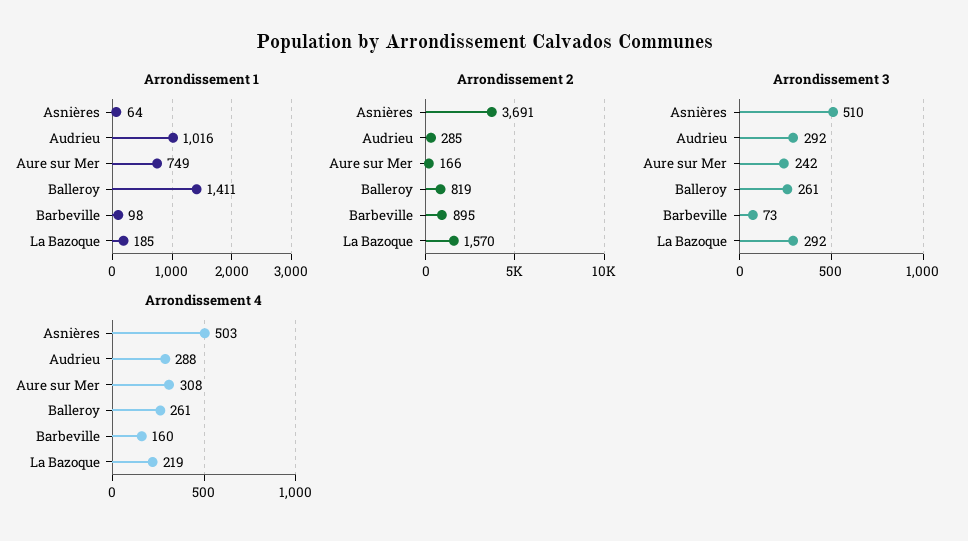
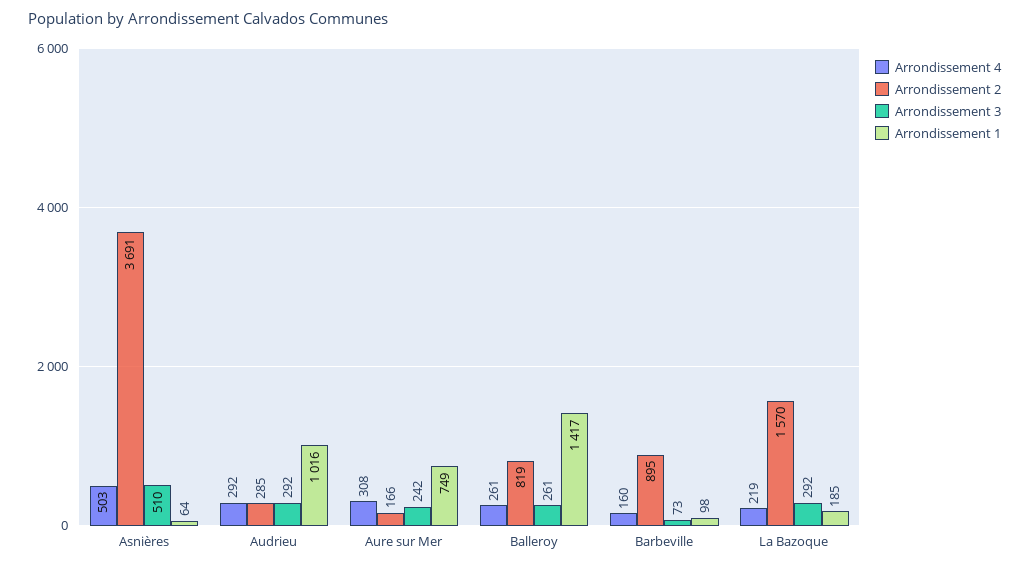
  {
    "Arrondissement 1": {
      "Asnières": 64,
      "Audrieu": 1016,
      "Aure sur Mer": 749,
-     "Balleroy": 1411,
+     "Balleroy": 1417,
      "Barbeville": 98,
      "La Bazoque": 185
    },
    "Arrondissement 2": {
      "Asnières": 3691,
      "Audrieu": 285,
      "Aure sur Mer": 166,
      "Balleroy": 819,
      "Barbeville": 895,
      "La Bazoque": 1570
    },
    "Arrondissement 3": {
      "Asnières": 510,
      "Audrieu": 292,
      "Aure sur Mer": 242,
      "Balleroy": 261,
      "Barbeville": 73,
      "La Bazoque": 292
    },
    "Arrondissement 4": {
      "Asnières": 503,
-     "Audrieu": 288,
+     "Audrieu": 292,
      "Aure sur Mer": 308,
      "Balleroy": 261,
      "Barbeville": 160,
      "La Bazoque": 219
    }
  }

